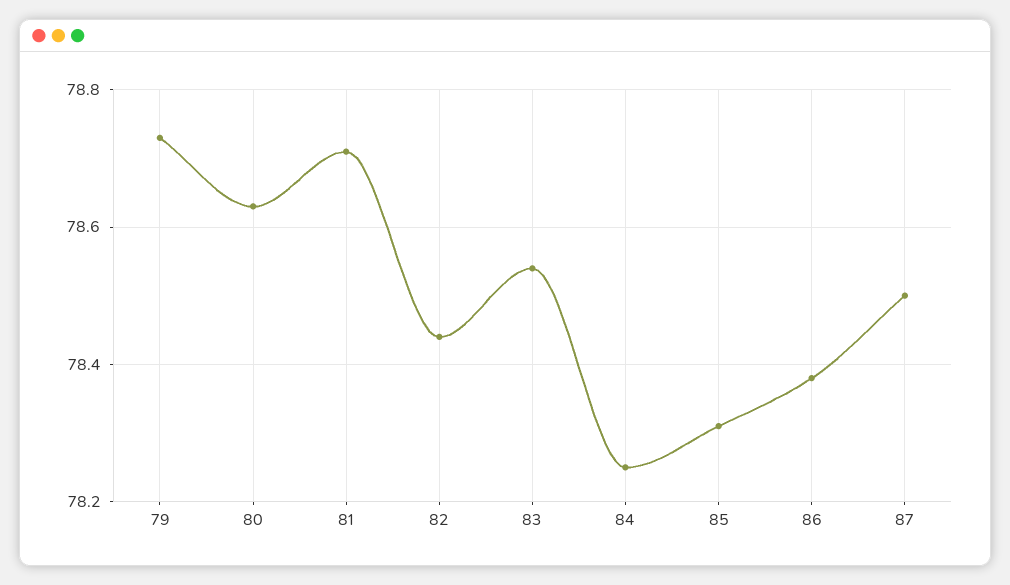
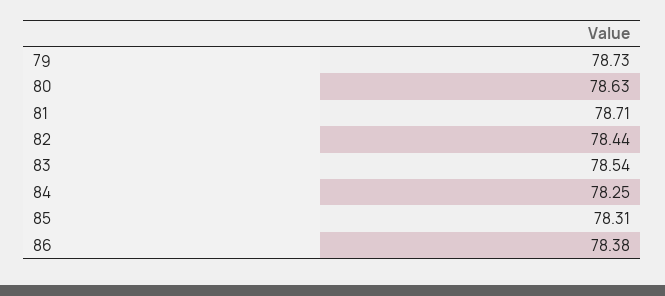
  {
    "79": 78.73,
    "80": 78.63,
    "81": 78.71,
    "82": 78.44,
    "83": 78.54,
    "84": 78.25,
    "85": 78.31,
-   "86": 78.38,
+   "86": 78.38
-   "87": 78.5
  }

